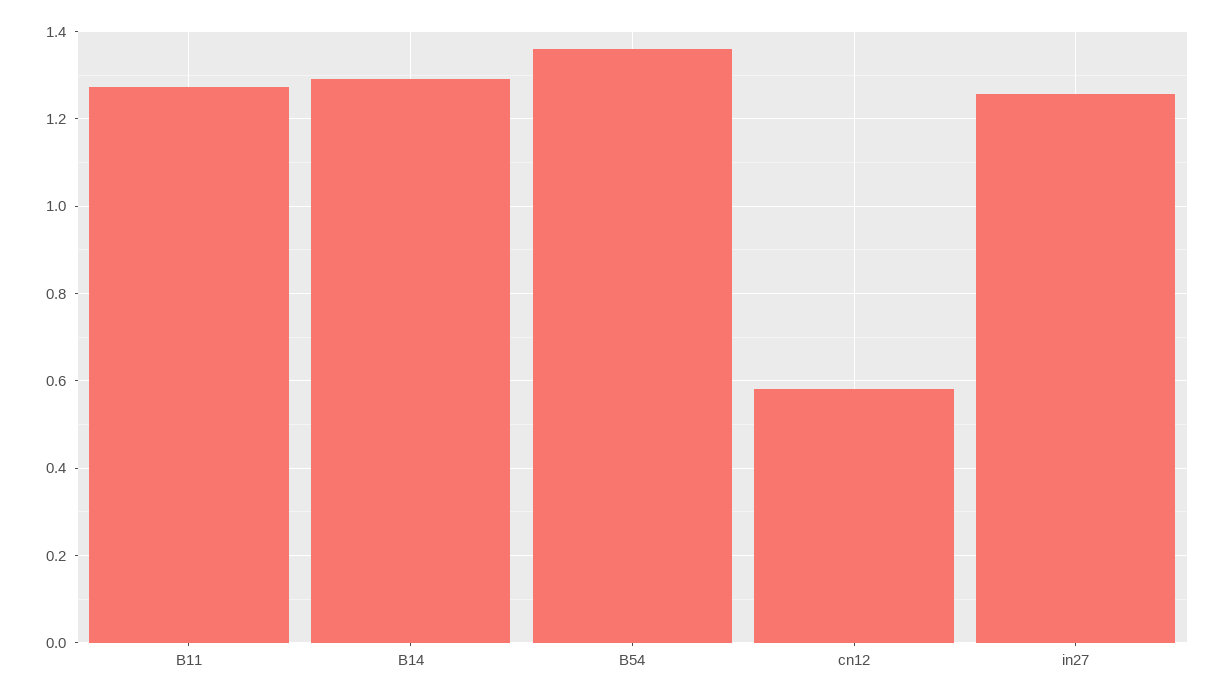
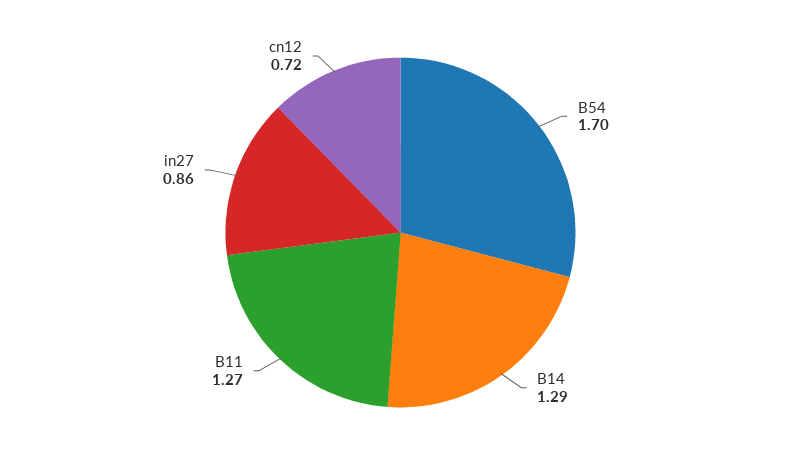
  {
    "B11": 1.27,
    "B14": 1.29,
-   "B54": 1.36,
+   "B54": 1.7,
-   "cn12": 0.58,
+   "cn12": 0.72,
-   "in27": 1.26
+   "in27": 0.86
  }

